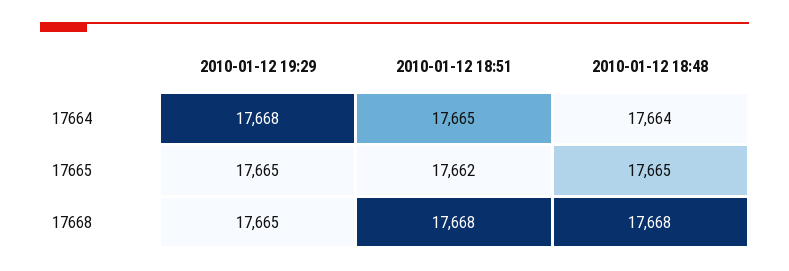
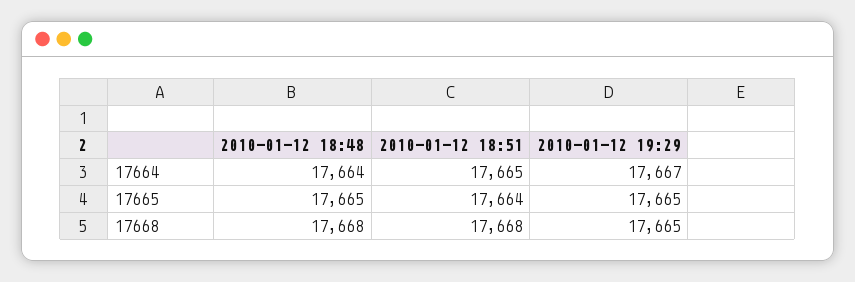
  {
    "2010-01-12 19:29": {
-     "17664": 17668,
+     "17664": 17667,
      "17665": 17665,
      "17668": 17665
    },
    "2010-01-12 18:51": {
      "17664": 17665,
-     "17665": 17662,
+     "17665": 17664,
      "17668": 17668
    },
    "2010-01-12 18:48": {
      "17664": 17664,
      "17665": 17665,
      "17668": 17668
    }
  }

